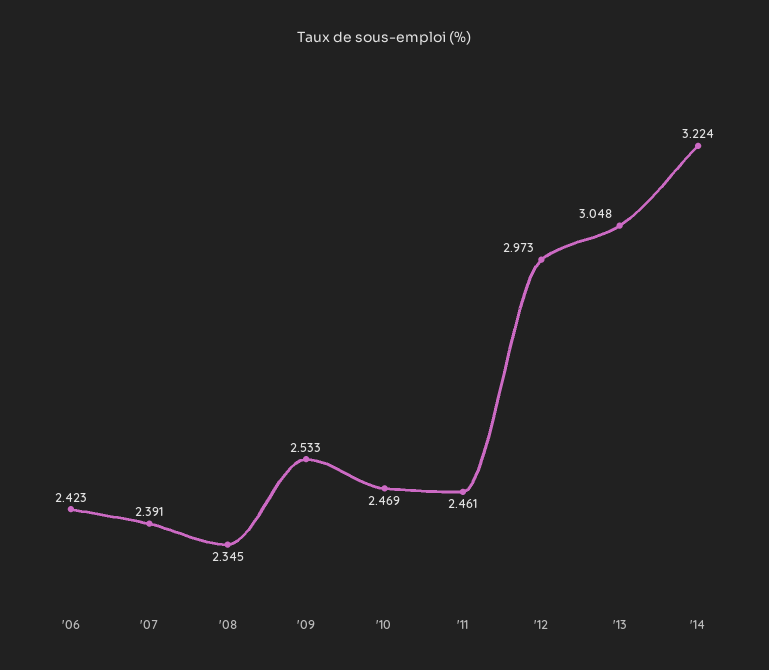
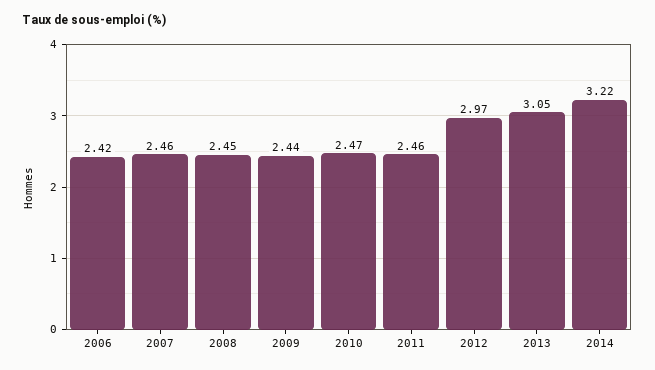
  {
    "'06": 2.423,
-   "'07": 2.391,
+   "'07": 2.46,
-   "'08": 2.345,
+   "'08": 2.45,
-   "'09": 2.533,
+   "'09": 2.44,
    "'10": 2.469,
    "'11": 2.461,
    "'12": 2.973,
    "'13": 3.048,
    "'14": 3.224
  }

